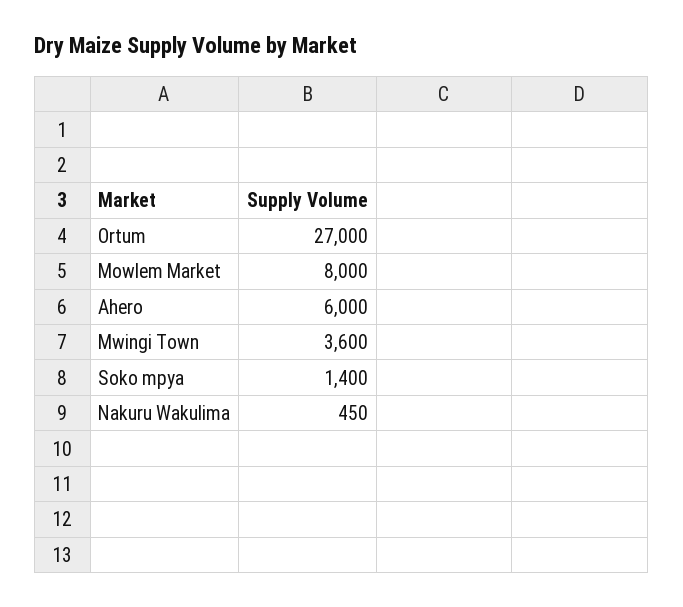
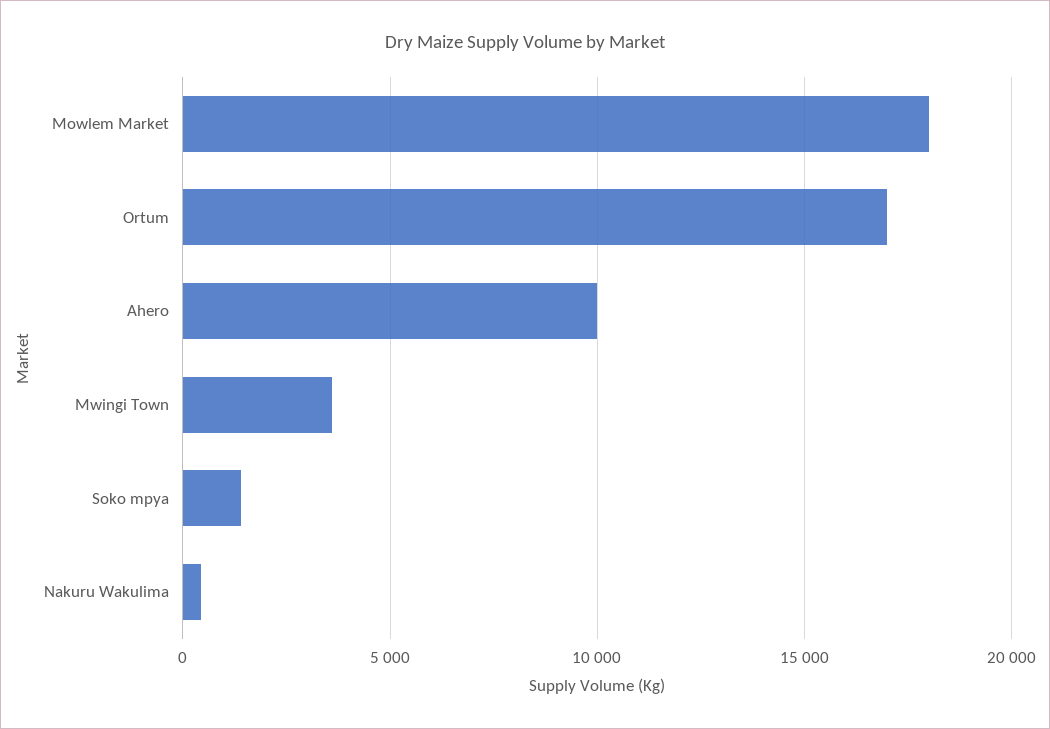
  {
-   "Ortum": 27000,
+   "Ortum": 17000,
-   "Mowlem Market": 8000,
+   "Mowlem Market": 18000,
-   "Ahero": 6000,
+   "Ahero": 10000,
    "Mwingi Town": 3600,
    "Soko mpya": 1400,
    "Nakuru Wakulima": 450
  }

